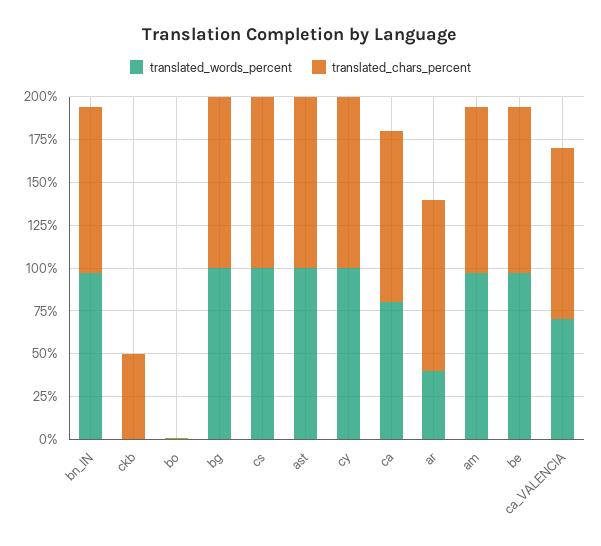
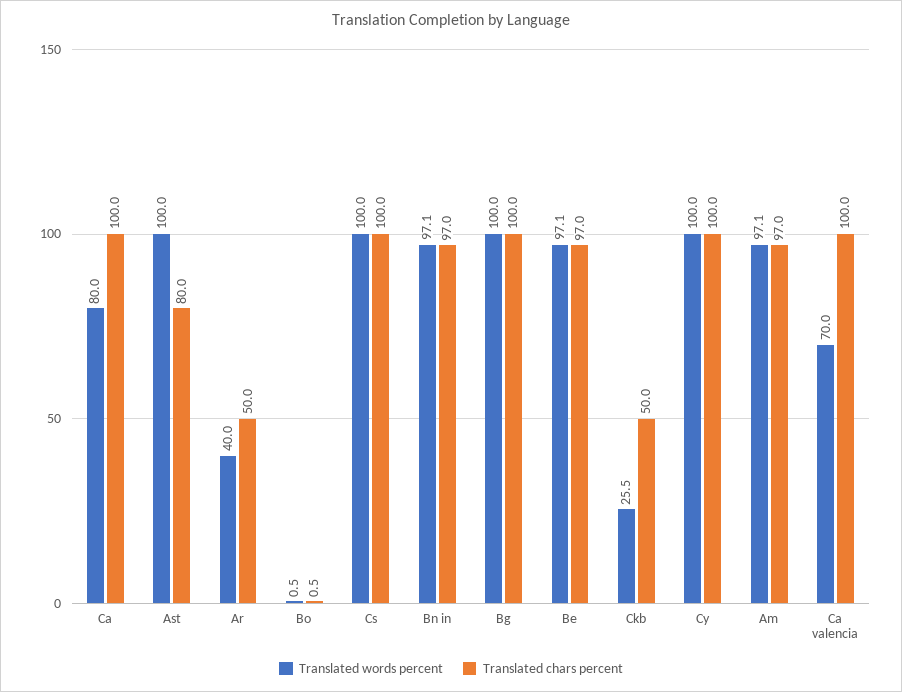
  {
    "translated_words_percent": {
      "bn_IN": 97.1,
-     "ckb": 0,
+     "ckb": 25.5,
      "bo": 0.5,
      "bg": 100,
      "cs": 100,
      "ast": 100,
      "cy": 100,
      "ca": 80,
      "ar": 40,
      "am": 97.1,
      "be": 97.1,
      "ca_VALENCIA": 70
    },
    "translated_chars_percent": {
      "bn_IN": 97,
      "ckb": 50,
      "bo": 0.5,
      "bg": 100,
      "cs": 100,
-     "ast": 100,
+     "ast": 80,
      "cy": 100,
      "ca": 100,
-     "ar": 100,
+     "ar": 50,
      "am": 97,
      "be": 97,
      "ca_VALENCIA": 100
    }
  }

